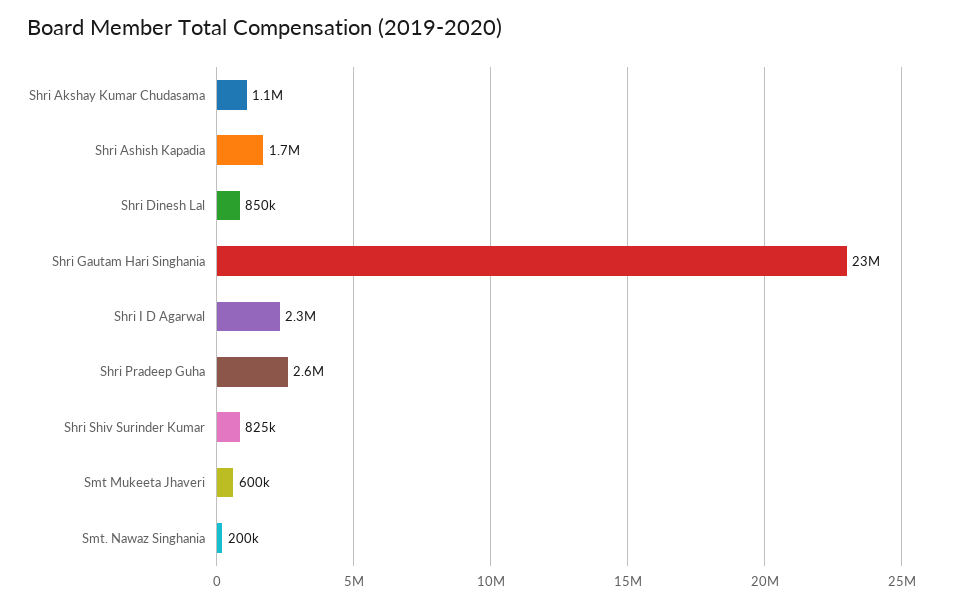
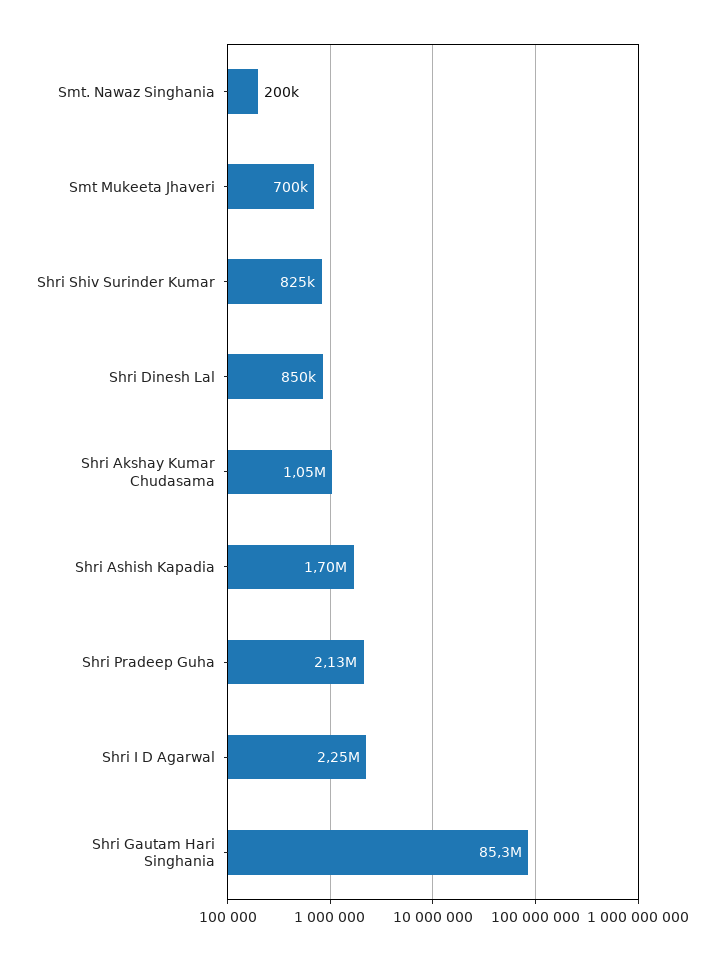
  {
    "Shri Akshay Kumar Chudasama": 1050000,
    "Shri Ashish Kapadia": 1700000,
    "Shri Dinesh Lal": 850000,
-   "Shri Gautam Hari Singhania": 23000000,
+   "Shri Gautam Hari Singhania": 85300000,
    "Shri I D Agarwal": 2250000,
-   "Shri Pradeep Guha": 2600000,
+   "Shri Pradeep Guha": 2130000,
    "Shri Shiv Surinder Kumar": 825000,
-   "Smt Mukeeta Jhaveri": 600000,
+   "Smt Mukeeta Jhaveri": 700000,
    "Smt. Nawaz Singhania": 200000
  }

